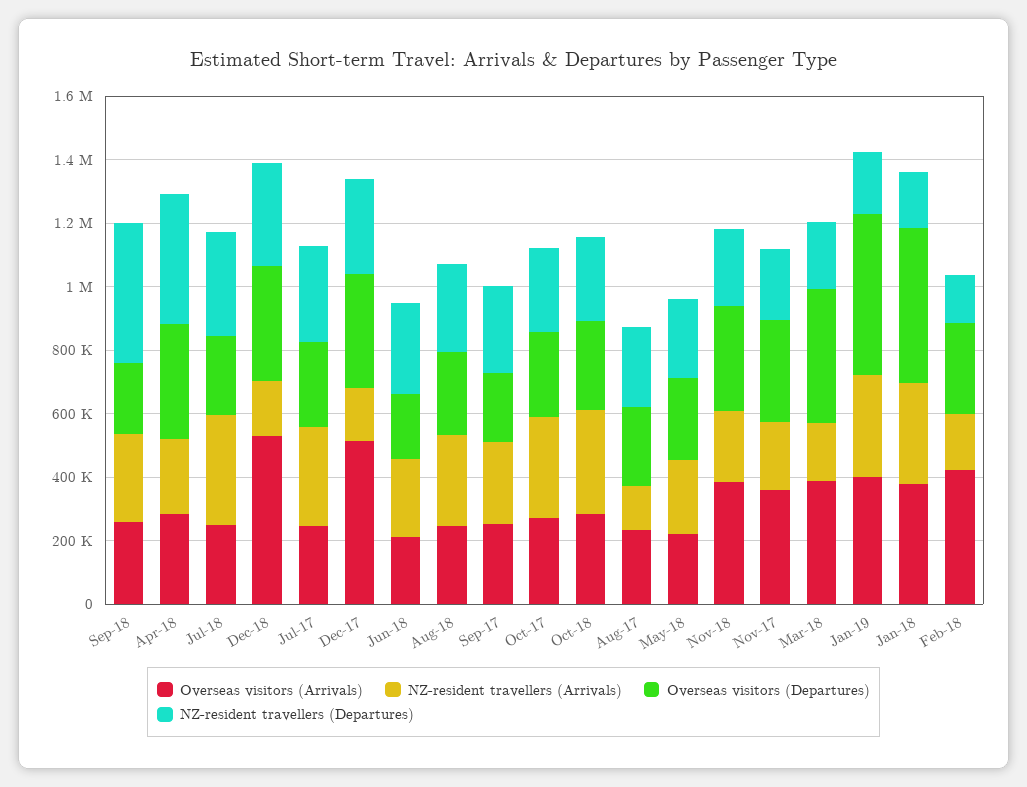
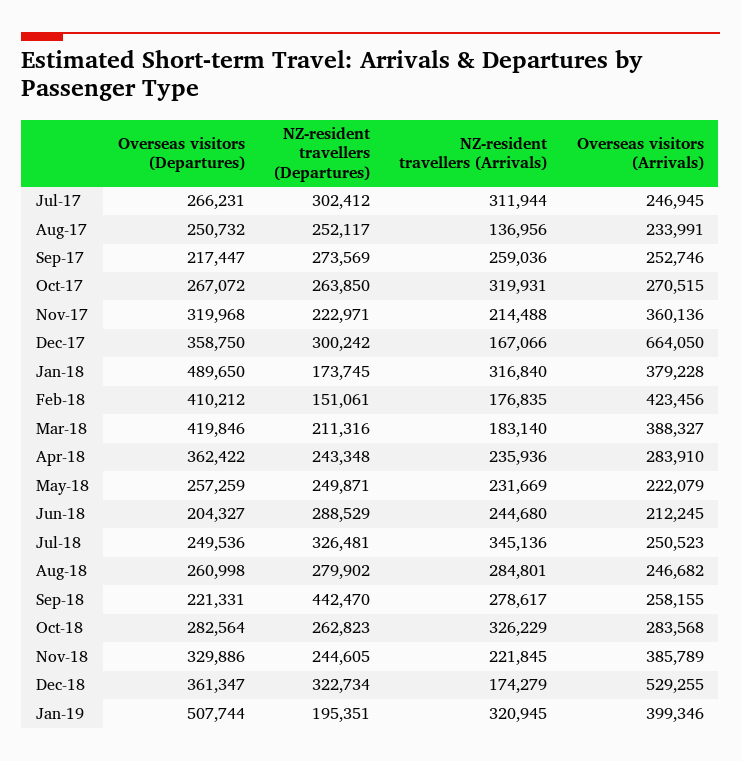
  {
    "Overseas visitors (Arrivals)": {
      "Sep-18": 258155,
      "Apr-18": 283910,
      "Jul-18": 250523,
      "Dec-18": 529255,
      "Jul-17": 246945,
-     "Dec-17": 500000,
+     "Dec-17": 664050,
      "Jun-18": 212245,
      "Aug-18": 246682,
      "Sep-17": 252746,
      "Oct-17": 270515,
      "Oct-18": 283568,
      "Aug-17": 233991,
      "May-18": 222079,
      "Nov-18": 385789,
      "Nov-17": 360136,
      "Mar-18": 388327,
      "Jan-19": 399346,
      "Jan-18": 379228,
      "Feb-18": 423456
    },
    "NZ-resident travellers (Arrivals)": {
      "Sep-18": 278617,
      "Apr-18": 235936,
      "Jul-18": 345136,
      "Dec-18": 174279,
      "Jul-17": 311944,
      "Dec-17": 167066,
      "Jun-18": 244680,
      "Aug-18": 284801,
      "Sep-17": 259036,
      "Oct-17": 319931,
      "Oct-18": 326229,
      "Aug-17": 136956,
      "May-18": 231669,
      "Nov-18": 221845,
      "Nov-17": 214488,
      "Mar-18": 183140,
      "Jan-19": 320945,
      "Jan-18": 316840,
      "Feb-18": 176835
    },
    "Overseas visitors (Departures)": {
      "Sep-18": 221331,
      "Apr-18": 362422,
      "Jul-18": 249536,
      "Dec-18": 361347,
      "Jul-17": 266231,
      "Dec-17": 358750,
      "Jun-18": 204327,
      "Aug-18": 260998,
      "Sep-17": 217447,
      "Oct-17": 267072,
      "Oct-18": 282564,
      "Aug-17": 250732,
      "May-18": 257259,
      "Nov-18": 329886,
      "Nov-17": 319968,
      "Mar-18": 419846,
      "Jan-19": 507744,
      "Jan-18": 489650,
-     "Feb-18": 300000
+     "Feb-18": 410212
    },
    "NZ-resident travellers (Departures)": {
      "Sep-18": 442470,
-     "Apr-18": 400000,
+     "Apr-18": 243348,
      "Jul-18": 326481,
      "Dec-18": 322734,
      "Jul-17": 302412,
      "Dec-17": 300242,
      "Jun-18": 288529,
      "Aug-18": 279902,
      "Sep-17": 273569,
      "Oct-17": 263850,
      "Oct-18": 262823,
      "Aug-17": 252117,
      "May-18": 249871,
      "Nov-18": 244605,
      "Nov-17": 222971,
      "Mar-18": 211316,
      "Jan-19": 195351,
      "Jan-18": 173745,
      "Feb-18": 151061
    }
  }

